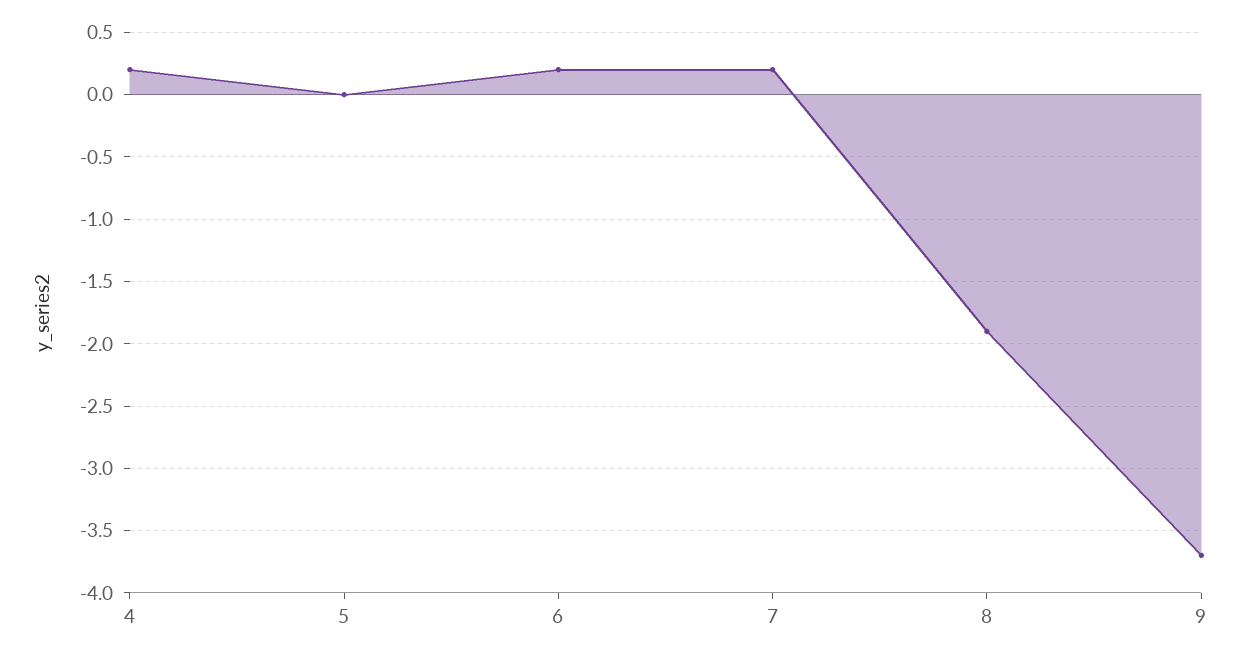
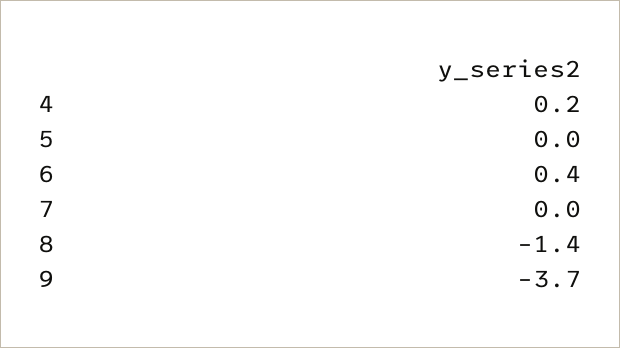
  {
    "4": 0.2,
    "5": 0,
-   "6": 0.2,
+   "6": 0.4,
-   "7": 0.2,
+   "7": 0,
-   "8": -1.9,
+   "8": -1.4,
    "9": -3.7
  }

